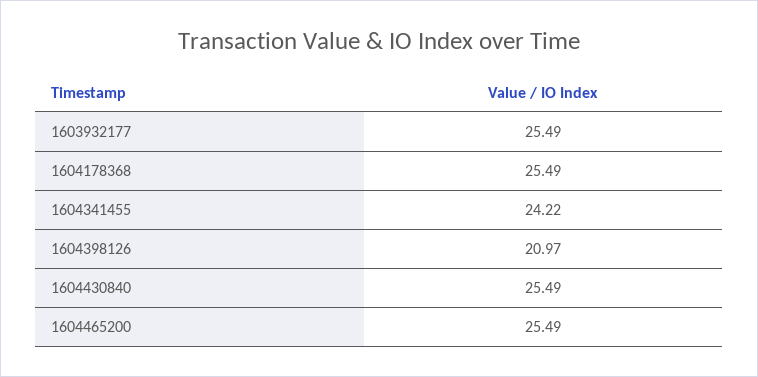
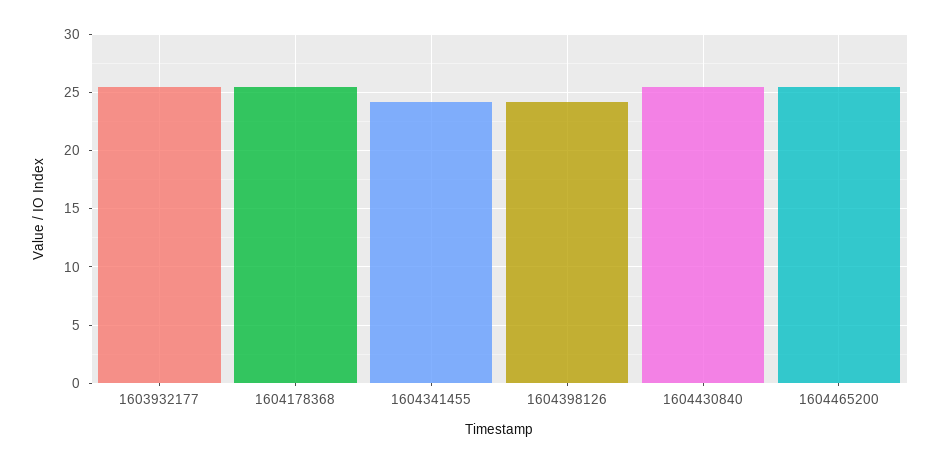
  {
    "1603932177": 25.49,
    "1604178368": 25.49,
    "1604341455": 24.22,
-   "1604398126": 20.97,
+   "1604398126": 24,
    "1604430840": 25.49,
    "1604465200": 25.49
  }

